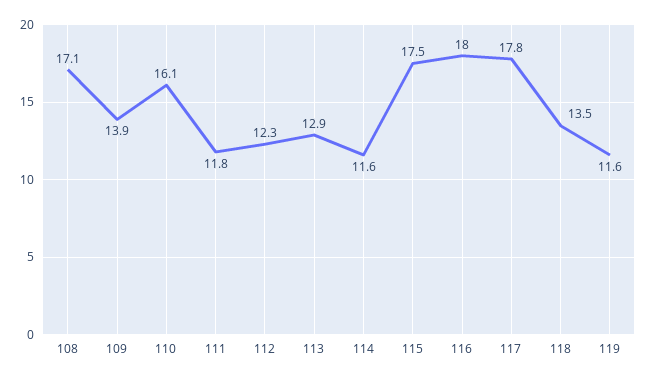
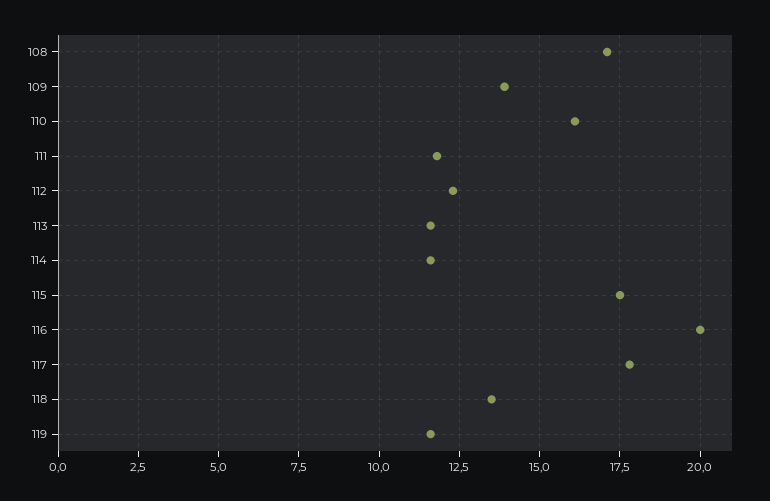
  {
    "108": 17.1,
    "109": 13.9,
    "110": 16.1,
    "111": 11.8,
    "112": 12.3,
-   "113": 12.9,
+   "113": 11.5,
    "114": 11.6,
    "115": 17.5,
-   "116": 18,
+   "116": 20,
    "117": 17.8,
    "118": 13.5,
    "119": 11.6
  }

